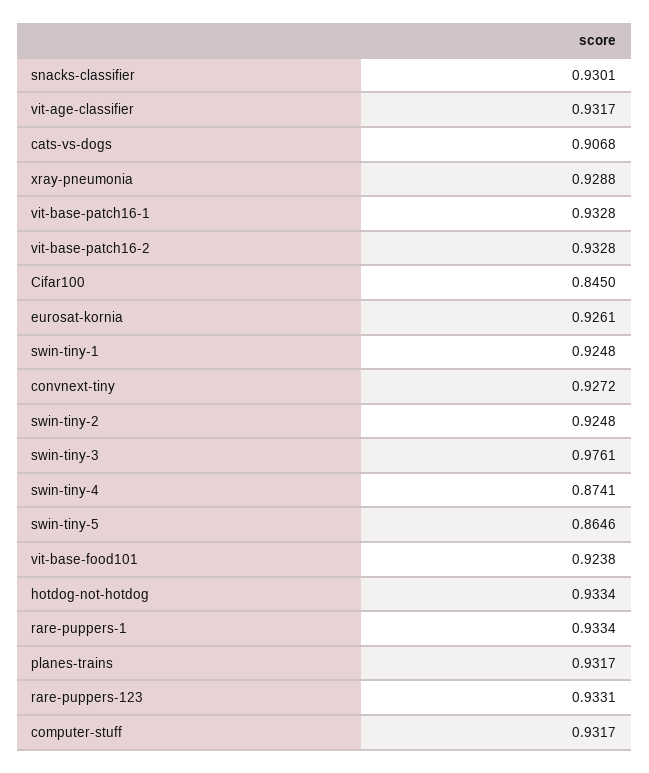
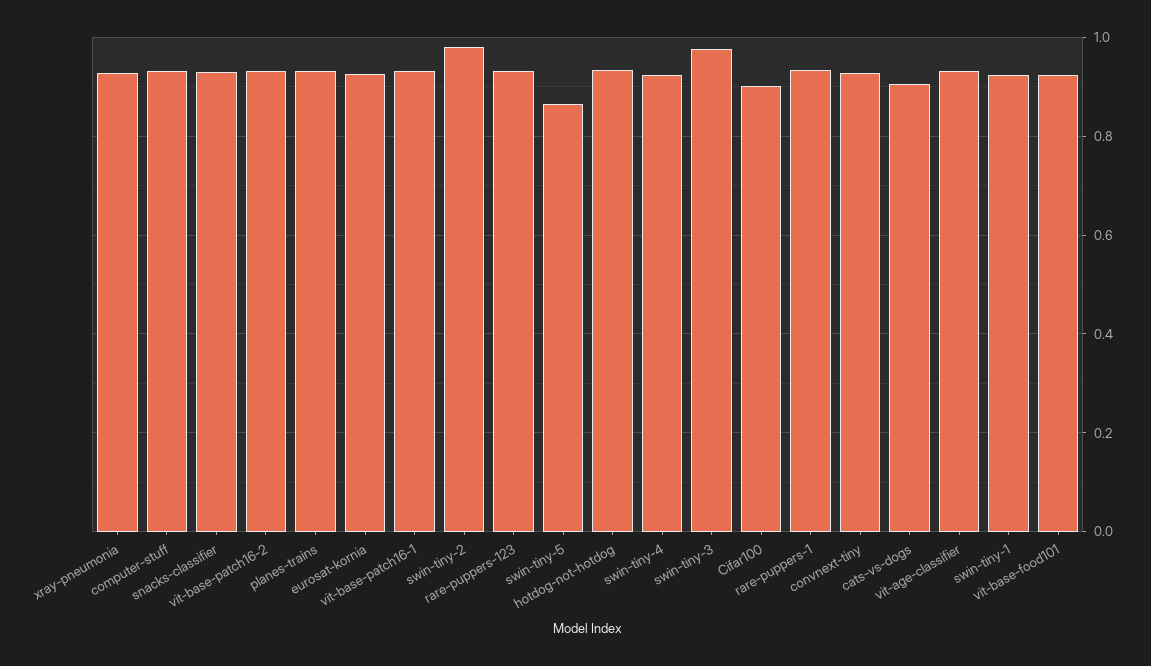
  {
    "snacks-classifier": 0.9301,
    "vit-age-classifier": 0.9317,
    "cats-vs-dogs": 0.9068,
    "xray-pneumonia": 0.9288,
    "vit-base-patch16-1": 0.9328,
    "vit-base-patch16-2": 0.9328,
-   "Cifar100": 0.845,
+   "Cifar100": 0.9,
    "eurosat-kornia": 0.9261,
    "swin-tiny-1": 0.9248,
    "convnext-tiny": 0.9272,
-   "swin-tiny-2": 0.9248,
+   "swin-tiny-2": 0.98,
    "swin-tiny-3": 0.9761,
-   "swin-tiny-4": 0.8741,
+   "swin-tiny-4": 0.92,
    "swin-tiny-5": 0.8646,
    "vit-base-food101": 0.9238,
    "hotdog-not-hotdog": 0.9334,
    "rare-puppers-1": 0.9334,
    "planes-trains": 0.9317,
    "rare-puppers-123": 0.9331,
    "computer-stuff": 0.9317
  }

